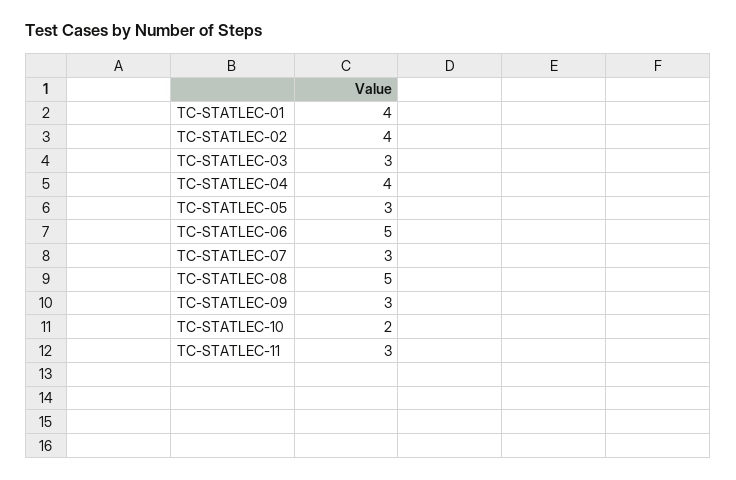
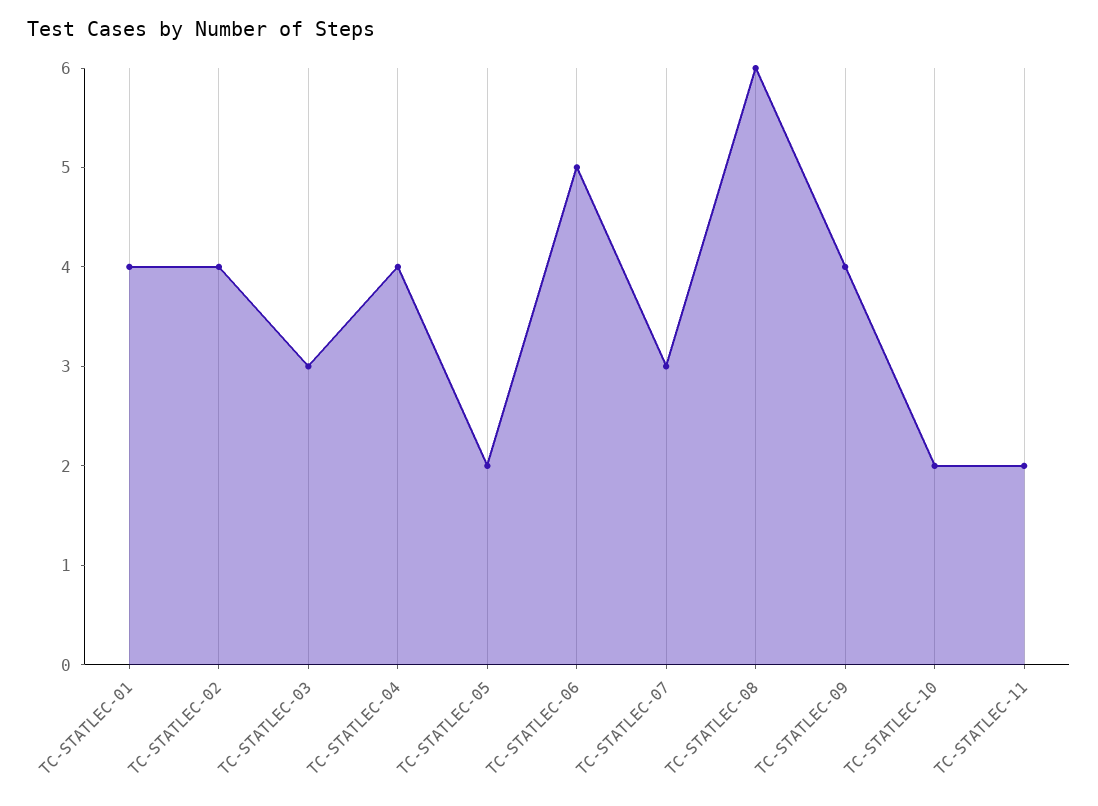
  {
    "TC-STATLEC-01": 4,
    "TC-STATLEC-02": 4,
    "TC-STATLEC-03": 3,
    "TC-STATLEC-04": 4,
-   "TC-STATLEC-05": 3,
+   "TC-STATLEC-05": 2,
    "TC-STATLEC-06": 5,
    "TC-STATLEC-07": 3,
-   "TC-STATLEC-08": 5,
+   "TC-STATLEC-08": 6,
-   "TC-STATLEC-09": 3,
+   "TC-STATLEC-09": 4,
    "TC-STATLEC-10": 2,
-   "TC-STATLEC-11": 3
+   "TC-STATLEC-11": 2
  }

